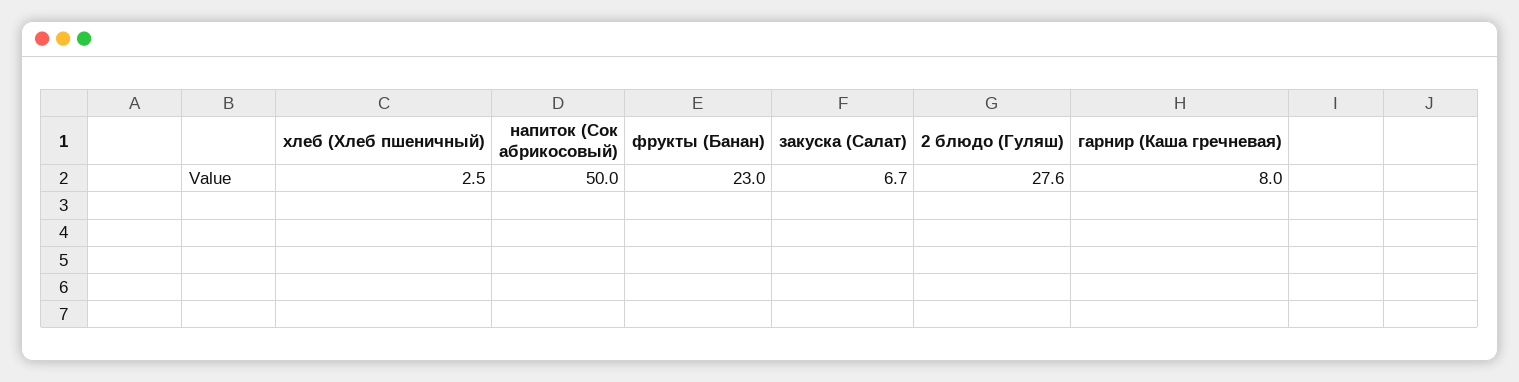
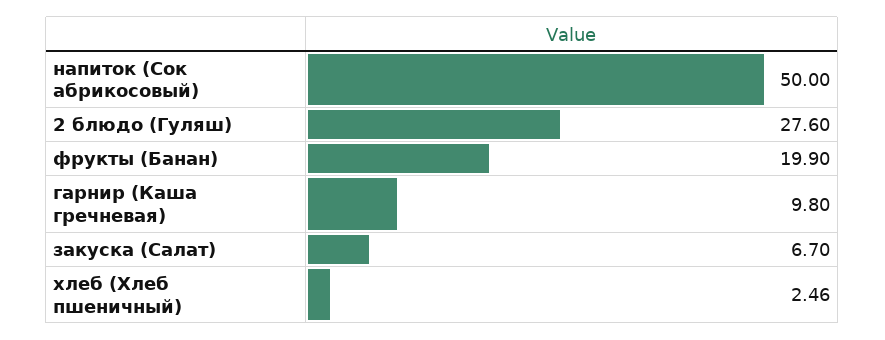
  {
    "хлеб (Хлеб пшеничный)": 2.46,
    "напиток (Сок абрикосовый)": 50,
-   "фрукты (Банан)": 23,
+   "фрукты (Банан)": 19.9,
    "закуска (Салат)": 6.7,
    "2 блюдо (Гуляш)": 27.6,
-   "гарнир (Каша гречневая)": 8
+   "гарнир (Каша гречневая)": 9.8
  }

